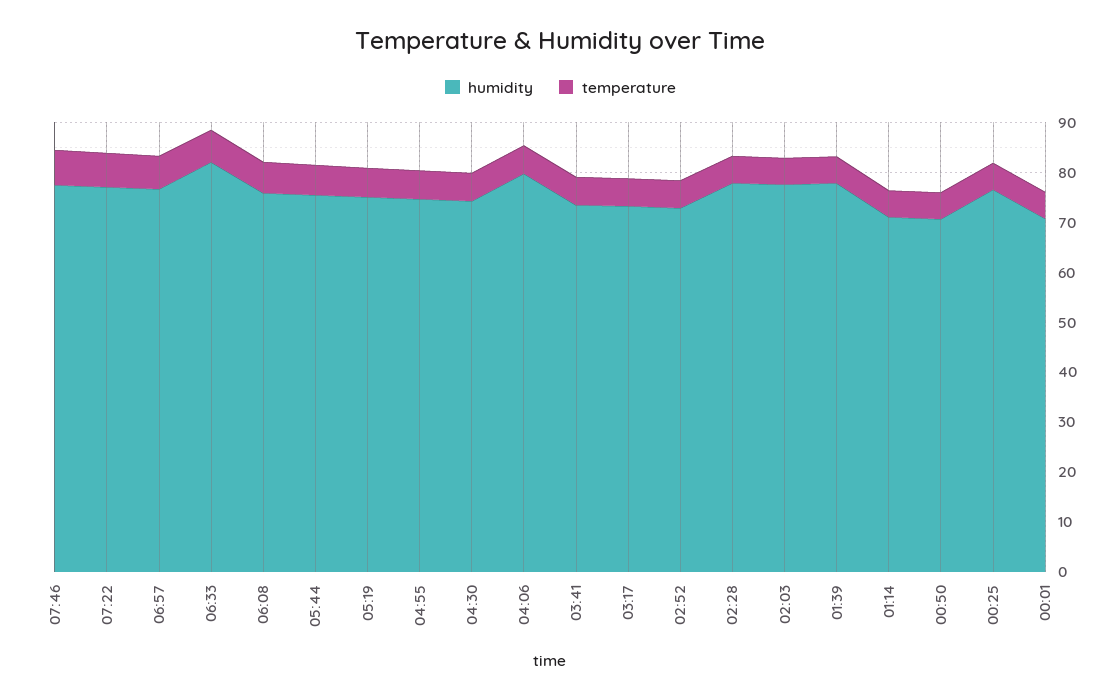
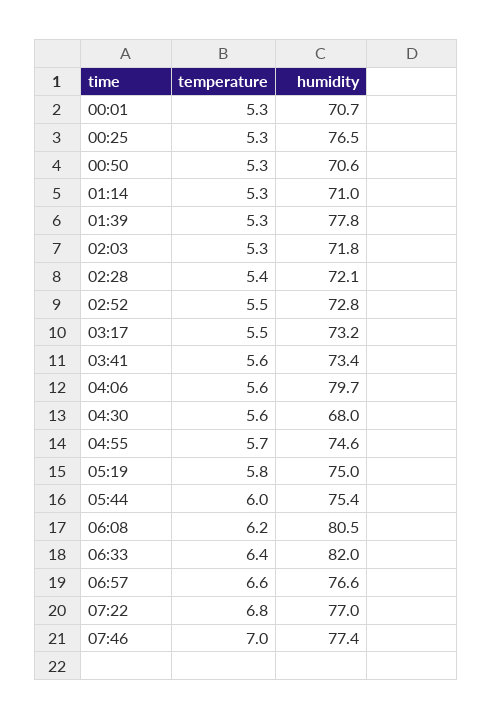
  {
    "humidity": {
      "07:46": 77.4,
      "07:22": 77,
      "06:57": 76.6,
      "06:33": 82,
-     "06:08": 76,
+     "06:08": 80.5,
      "05:44": 75.4,
      "05:19": 75,
      "04:55": 74.6,
-     "04:30": 74,
+     "04:30": 68,
      "04:06": 79.7,
      "03:41": 73.4,
      "03:17": 73.2,
      "02:52": 72.8,
-     "02:28": 78,
+     "02:28": 72.1,
-     "02:03": 78,
+     "02:03": 71.8,
      "01:39": 77.8,
      "01:14": 71,
      "00:50": 70.6,
      "00:25": 76.5,
      "00:01": 70.7
    },
    "temperature": {
      "07:46": 7,
      "07:22": 6.8,
      "06:57": 6.6,
      "06:33": 6.4,
      "06:08": 6.2,
      "05:44": 6,
      "05:19": 5.8,
      "04:55": 5.7,
      "04:30": 5.6,
      "04:06": 5.6,
      "03:41": 5.6,
      "03:17": 5.5,
      "02:52": 5.5,
      "02:28": 5.4,
      "02:03": 5.3,
      "01:39": 5.3,
      "01:14": 5.3,
      "00:50": 5.3,
      "00:25": 5.3,
      "00:01": 5.3
    }
  }

